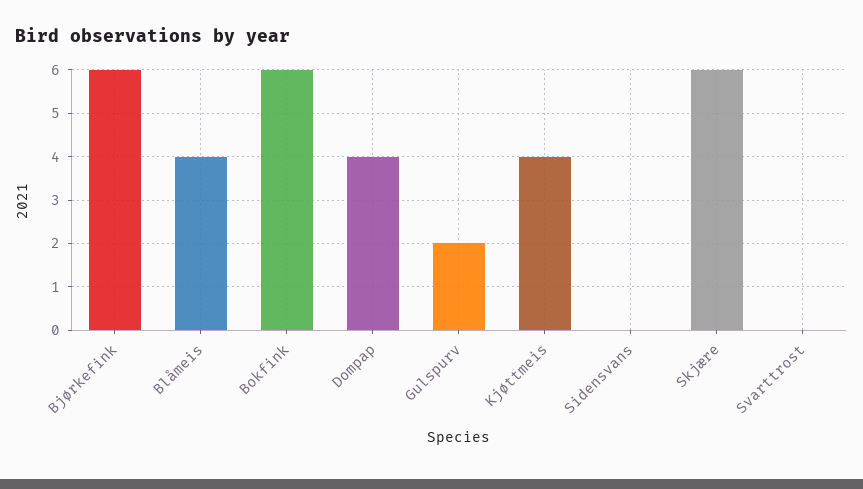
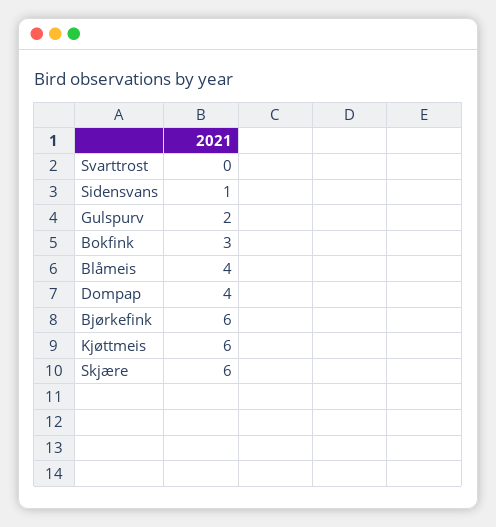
  {
    "Bjørkefink": 6,
    "Blåmeis": 4,
-   "Bokfink": 6,
+   "Bokfink": 3,
    "Dompap": 4,
    "Gulspurv": 2,
-   "Kjøttmeis": 4,
+   "Kjøttmeis": 6,
-   "Sidensvans": 0,
+   "Sidensvans": 1,
    "Skjære": 6,
    "Svarttrost": 0
  }

